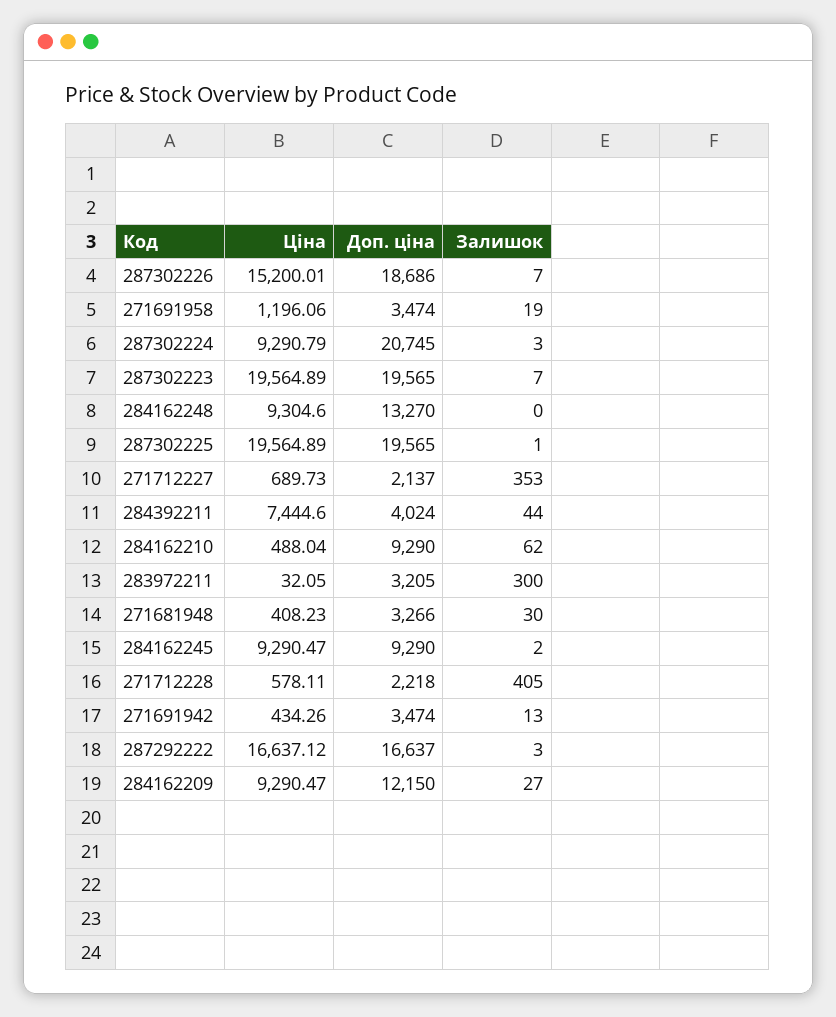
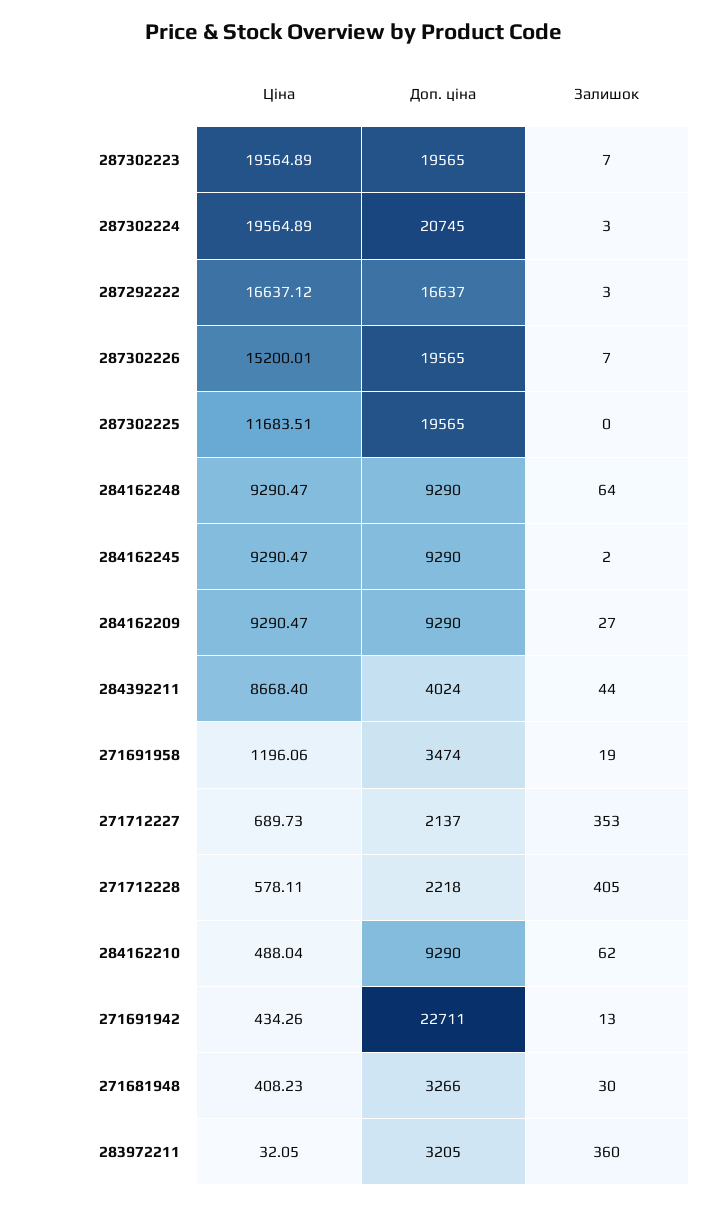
  {
    "Ціна": {
      "287302226": 15200.01,
      "271691958": 1196.06,
-     "287302224": 9290.79,
+     "287302224": 19564.89,
      "287302223": 19564.89,
-     "284162248": 9304.6,
+     "284162248": 9290.47,
-     "287302225": 19564.89,
+     "287302225": 11683.51,
      "271712227": 689.73,
-     "284392211": 7444.6,
+     "284392211": 8668.4,
      "284162210": 488.04,
      "283972211": 32.05,
      "271681948": 408.23,
      "284162245": 9290.47,
      "271712228": 578.11,
      "271691942": 434.26,
      "287292222": 16637.12,
      "284162209": 9290.47
    },
    "Доп. ціна": {
-     "287302226": 18686,
+     "287302226": 19565,
      "271691958": 3474,
      "287302224": 20745,
      "287302223": 19565,
-     "284162248": 13270,
+     "284162248": 9290,
      "287302225": 19565,
      "271712227": 2137,
      "284392211": 4024,
      "284162210": 9290,
      "283972211": 3205,
      "271681948": 3266,
      "284162245": 9290,
      "271712228": 2218,
-     "271691942": 3474,
+     "271691942": 22711,
      "287292222": 16637,
-     "284162209": 12150
+     "284162209": 9290
    },
    "Залишок": {
      "287302226": 7,
      "271691958": 19,
      "287302224": 3,
      "287302223": 7,
-     "284162248": 0,
+     "284162248": 64,
-     "287302225": 1,
+     "287302225": 0,
      "271712227": 353,
      "284392211": 44,
      "284162210": 62,
-     "283972211": 300,
+     "283972211": 360,
      "271681948": 30,
      "284162245": 2,
      "271712228": 405,
      "271691942": 13,
      "287292222": 3,
      "284162209": 27
    }
  }

